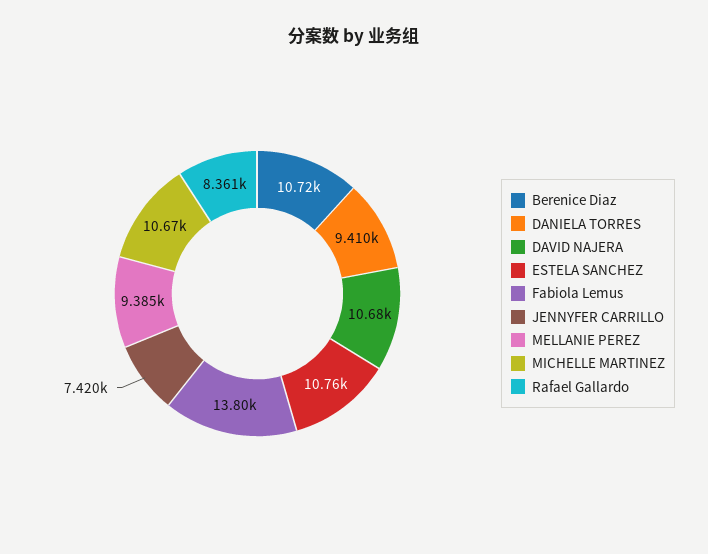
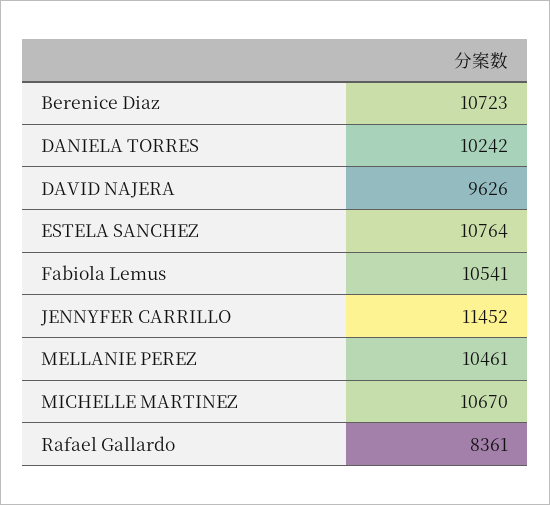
  {
    "Berenice Diaz": 10723,
-   "DANIELA TORRES": 9410,
+   "DANIELA TORRES": 10242,
-   "DAVID NAJERA": 10680,
+   "DAVID NAJERA": 9626,
    "ESTELA SANCHEZ": 10764,
-   "Fabiola Lemus": 13800,
+   "Fabiola Lemus": 10541,
-   "JENNYFER CARRILLO": 7420,
+   "JENNYFER CARRILLO": 11452,
-   "MELLANIE PEREZ": 9385,
+   "MELLANIE PEREZ": 10461,
    "MICHELLE MARTINEZ": 10670,
    "Rafael Gallardo": 8361
  }

